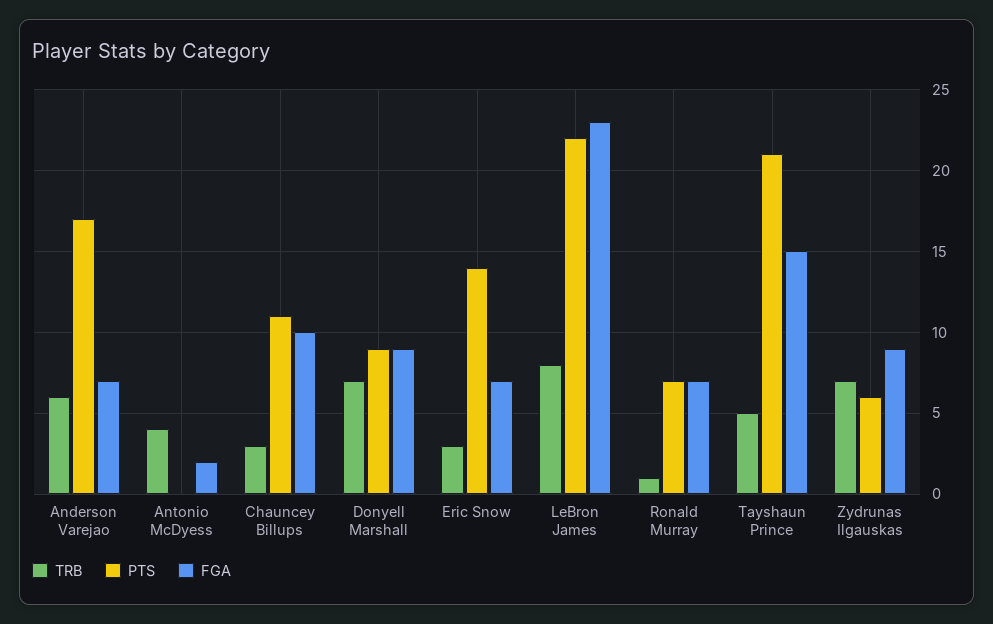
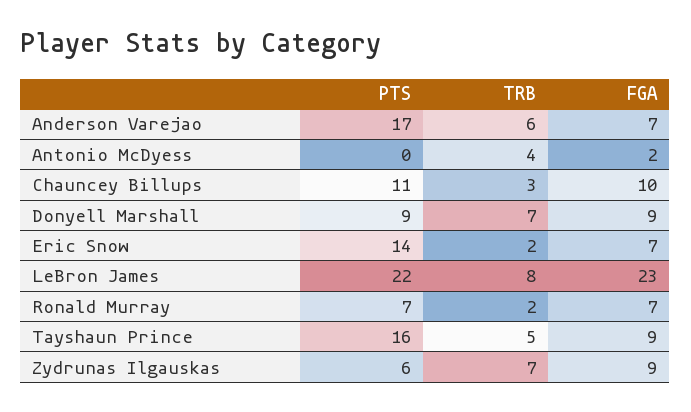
  {
    "TRB": {
      "Anderson Varejao": 6,
      "Antonio McDyess": 4,
      "Chauncey Billups": 3,
      "Donyell Marshall": 7,
-     "Eric Snow": 3,
+     "Eric Snow": 2,
      "LeBron James": 8,
-     "Ronald Murray": 1,
+     "Ronald Murray": 2,
      "Tayshaun Prince": 5,
      "Zydrunas Ilgauskas": 7
    },
    "PTS": {
      "Anderson Varejao": 17,
      "Antonio McDyess": 0,
      "Chauncey Billups": 11,
      "Donyell Marshall": 9,
      "Eric Snow": 14,
      "LeBron James": 22,
      "Ronald Murray": 7,
-     "Tayshaun Prince": 21,
+     "Tayshaun Prince": 16,
      "Zydrunas Ilgauskas": 6
    },
    "FGA": {
      "Anderson Varejao": 7,
      "Antonio McDyess": 2,
      "Chauncey Billups": 10,
      "Donyell Marshall": 9,
      "Eric Snow": 7,
      "LeBron James": 23,
      "Ronald Murray": 7,
-     "Tayshaun Prince": 15,
+     "Tayshaun Prince": 9,
      "Zydrunas Ilgauskas": 9
    }
  }

